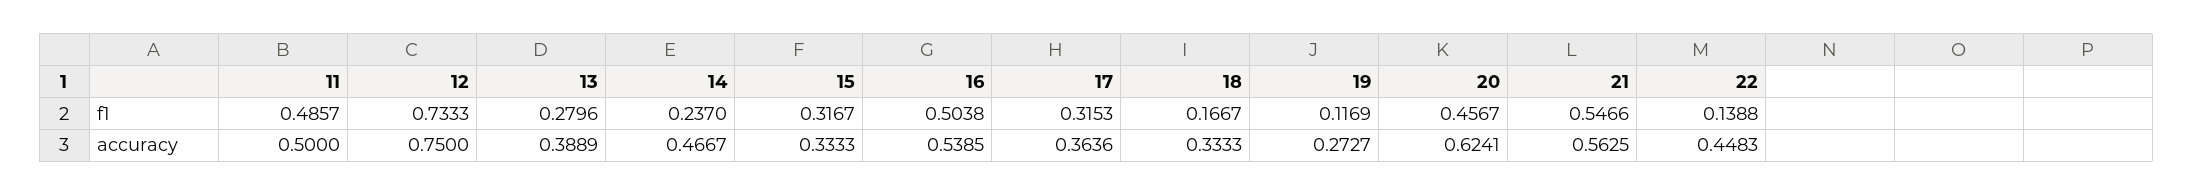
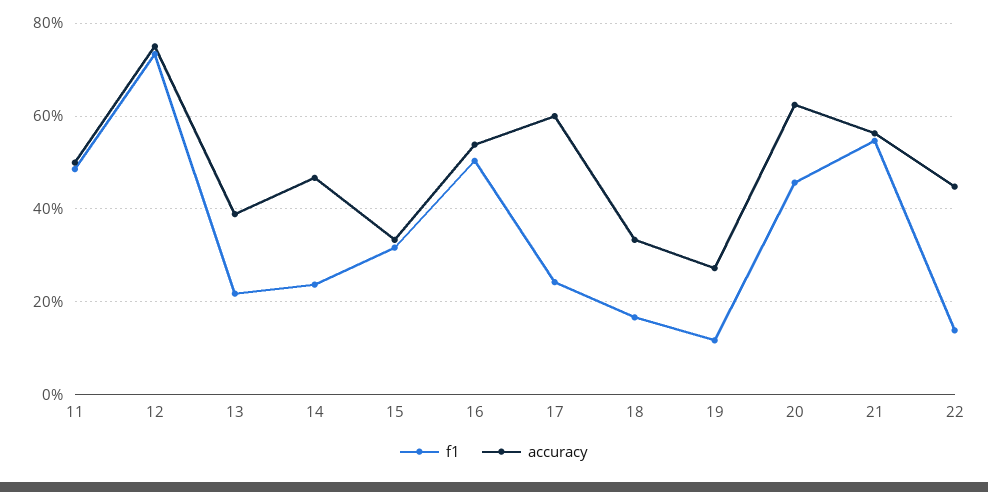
  {
    "f1": {
      "11": 0.4857,
      "12": 0.7333,
-     "13": 0.2796,
+     "13": 0.22,
      "14": 0.237,
      "15": 0.3167,
      "16": 0.5038,
-     "17": 0.3153,
+     "17": 0.24,
      "18": 0.1667,
      "19": 0.1169,
      "20": 0.4567,
      "21": 0.5466,
      "22": 0.1388
    },
    "accuracy": {
      "11": 0.5,
      "12": 0.75,
      "13": 0.3889,
      "14": 0.4667,
      "15": 0.3333,
      "16": 0.5385,
-     "17": 0.3636,
+     "17": 0.6,
      "18": 0.3333,
      "19": 0.2727,
      "20": 0.6241,
      "21": 0.5625,
      "22": 0.4483
    }
  }

